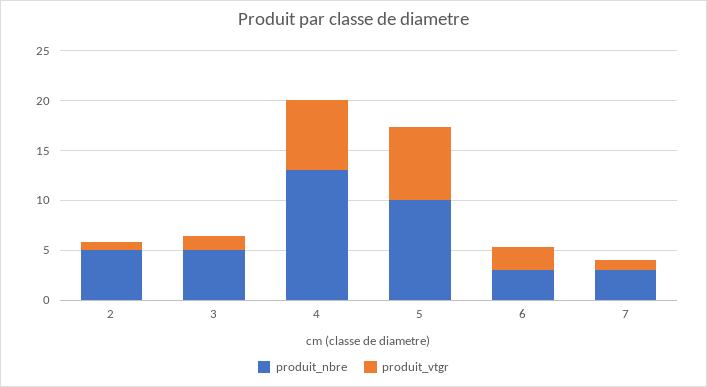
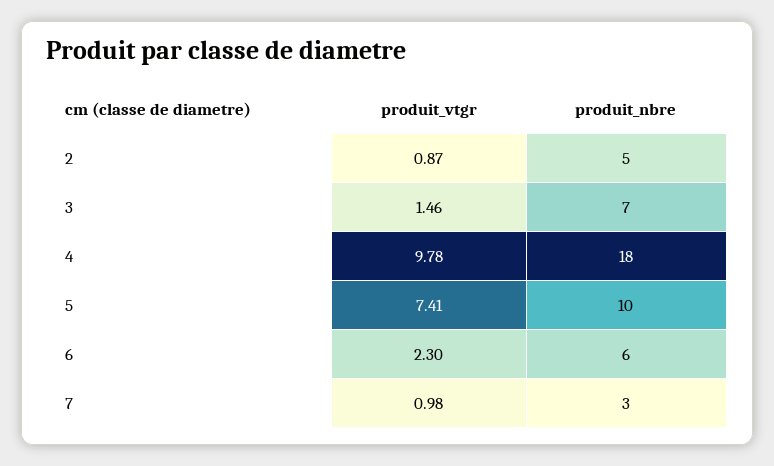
  {
    "produit_nbre": {
      "2": 5,
-     "3": 5,
+     "3": 7,
-     "4": 13,
+     "4": 18,
      "5": 10,
-     "6": 3,
+     "6": 6,
      "7": 3
    },
    "produit_vtgr": {
      "2": 0.87,
      "3": 1.46,
-     "4": 7,
+     "4": 9.78,
      "5": 7.41,
      "6": 2.3,
      "7": 0.98
    }
  }

